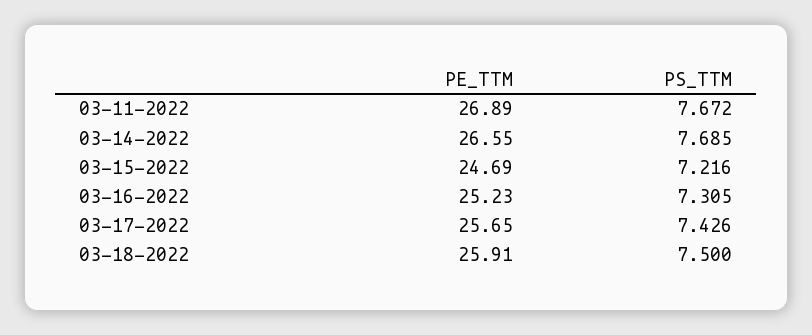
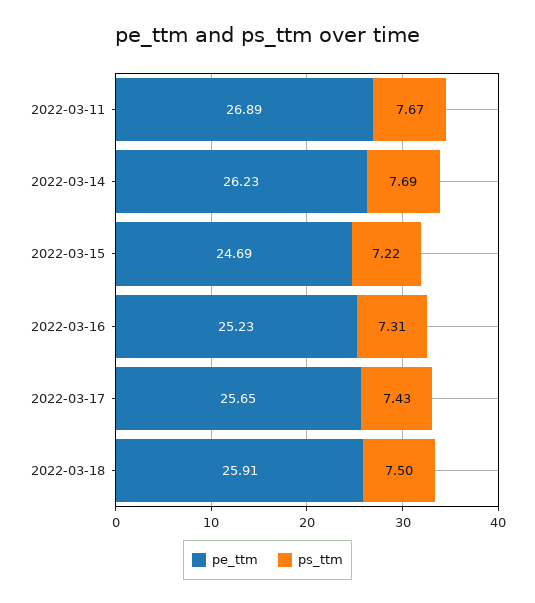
  {
    "PE_TTM": {
      "03-11-2022": 26.89,
-     "03-14-2022": 26.55,
+     "03-14-2022": 26.23,
      "03-15-2022": 24.69,
      "03-16-2022": 25.23,
      "03-17-2022": 25.65,
      "03-18-2022": 25.91
    },
    "PS_TTM": {
      "03-11-2022": 7.672,
      "03-14-2022": 7.685,
      "03-15-2022": 7.216,
      "03-16-2022": 7.305,
      "03-17-2022": 7.426,
      "03-18-2022": 7.5
    }
  }

